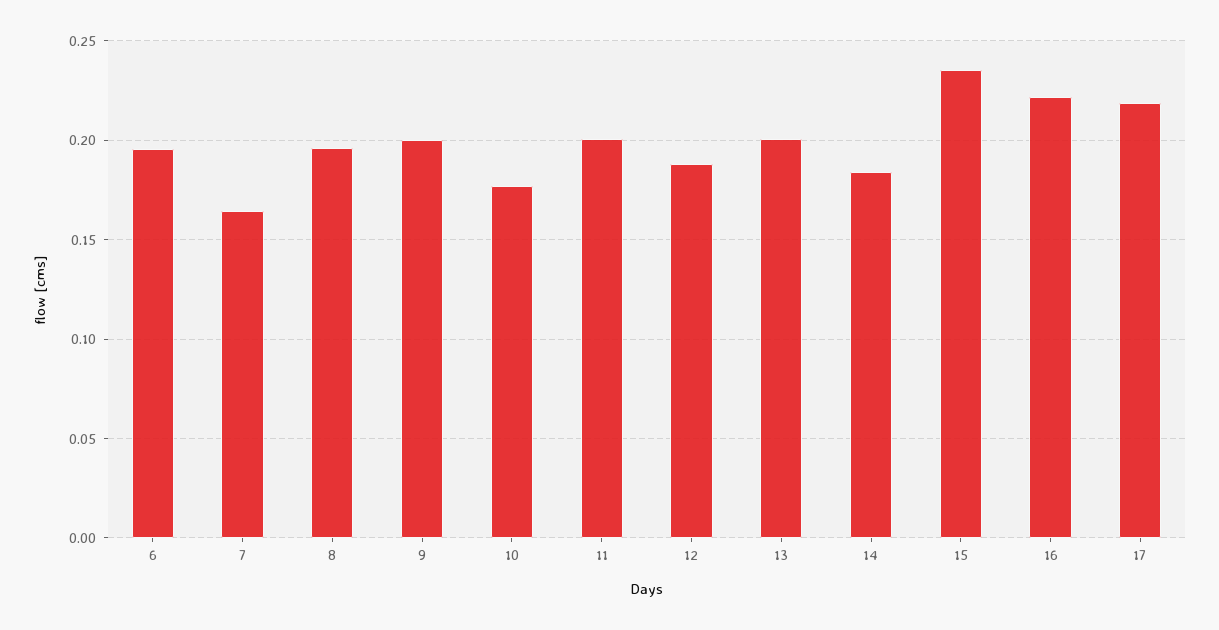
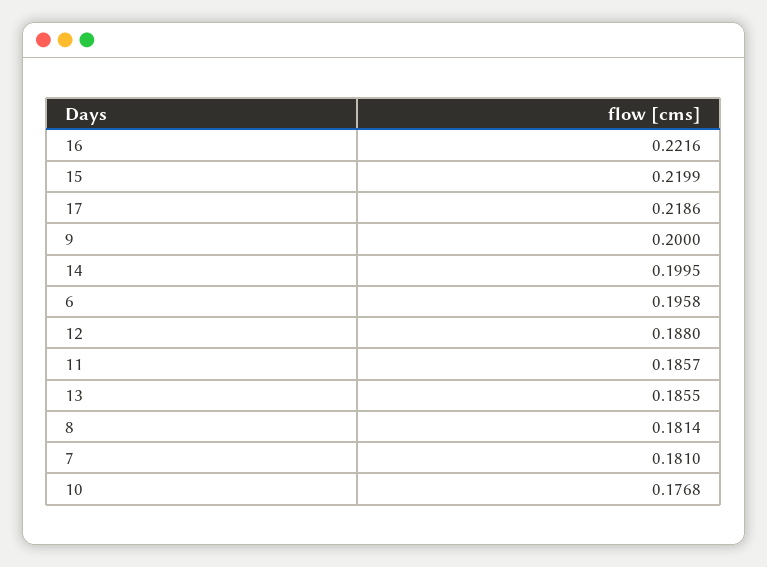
  {
    "6": 0.1958,
-   "7": 0.165,
+   "7": 0.181,
-   "8": 0.195,
+   "8": 0.1814,
    "9": 0.2,
    "10": 0.1768,
-   "11": 0.2,
+   "11": 0.1857,
    "12": 0.188,
-   "13": 0.2,
+   "13": 0.1855,
-   "14": 0.185,
+   "14": 0.1995,
-   "15": 0.235,
+   "15": 0.2199,
    "16": 0.2216,
    "17": 0.2186
  }

